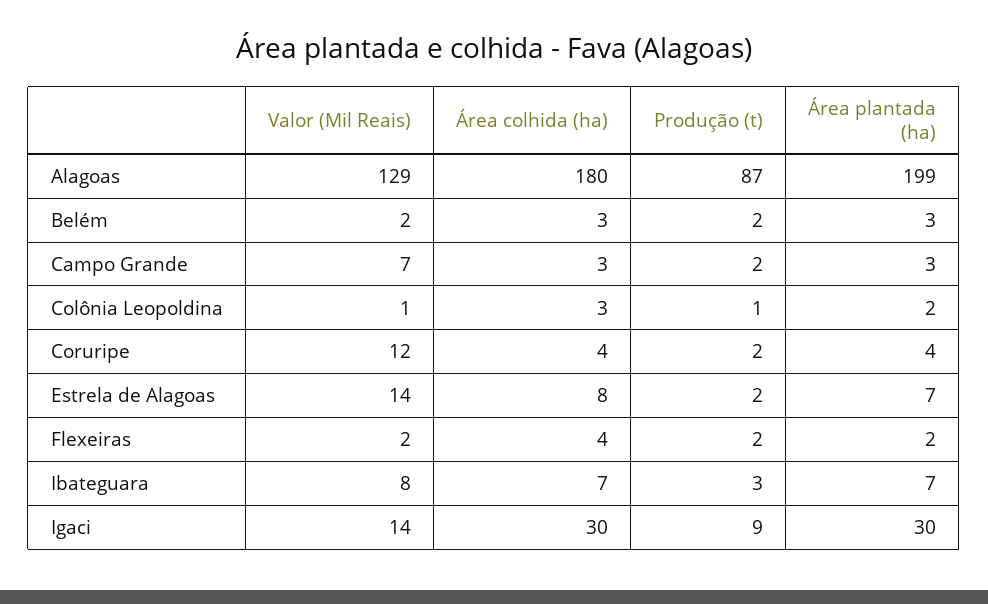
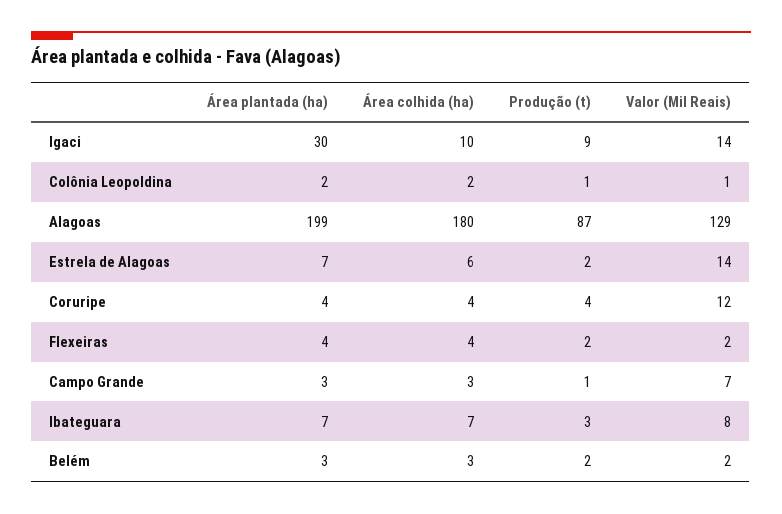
  {
    "Valor (Mil Reais)": {
      "Alagoas": 129,
      "Belém": 2,
      "Campo Grande": 7,
      "Colônia Leopoldina": 1,
      "Coruripe": 12,
      "Estrela de Alagoas": 14,
      "Flexeiras": 2,
      "Ibateguara": 8,
      "Igaci": 14
    },
    "Área colhida (ha)": {
      "Alagoas": 180,
      "Belém": 3,
      "Campo Grande": 3,
-     "Colônia Leopoldina": 3,
+     "Colônia Leopoldina": 2,
      "Coruripe": 4,
-     "Estrela de Alagoas": 8,
+     "Estrela de Alagoas": 6,
      "Flexeiras": 4,
      "Ibateguara": 7,
-     "Igaci": 30
+     "Igaci": 10
    },
    "Produção (t)": {
      "Alagoas": 87,
      "Belém": 2,
-     "Campo Grande": 2,
+     "Campo Grande": 1,
      "Colônia Leopoldina": 1,
-     "Coruripe": 2,
+     "Coruripe": 4,
      "Estrela de Alagoas": 2,
      "Flexeiras": 2,
      "Ibateguara": 3,
      "Igaci": 9
    },
    "Área plantada (ha)": {
      "Alagoas": 199,
      "Belém": 3,
      "Campo Grande": 3,
      "Colônia Leopoldina": 2,
      "Coruripe": 4,
      "Estrela de Alagoas": 7,
-     "Flexeiras": 2,
+     "Flexeiras": 4,
      "Ibateguara": 7,
      "Igaci": 30
    }
  }

